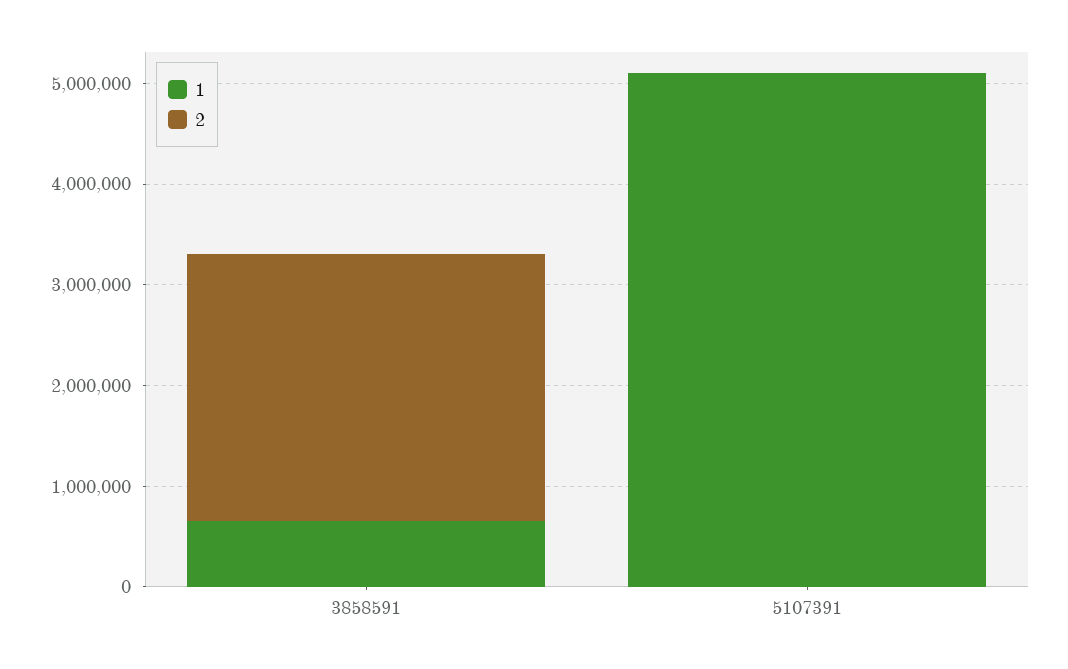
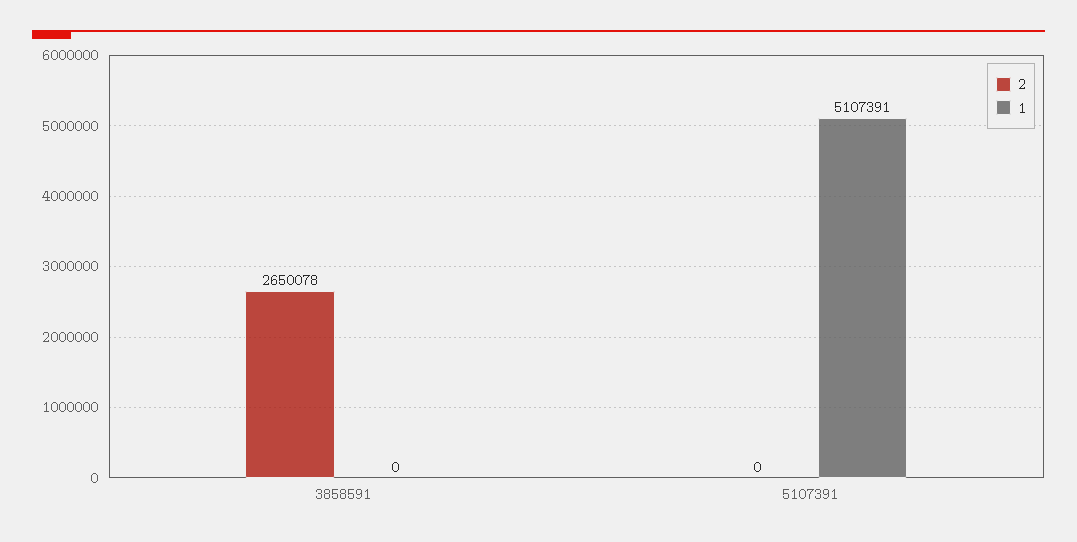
  {
    "1": {
-     "3858591": 600000,
+     "3858591": 0,
      "5107391": 5107391
    },
    "2": {
      "3858591": 2650078,
      "5107391": 0
    }
  }

